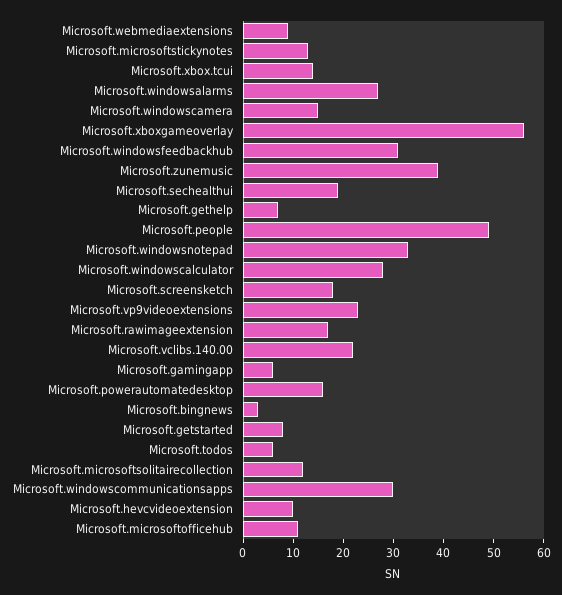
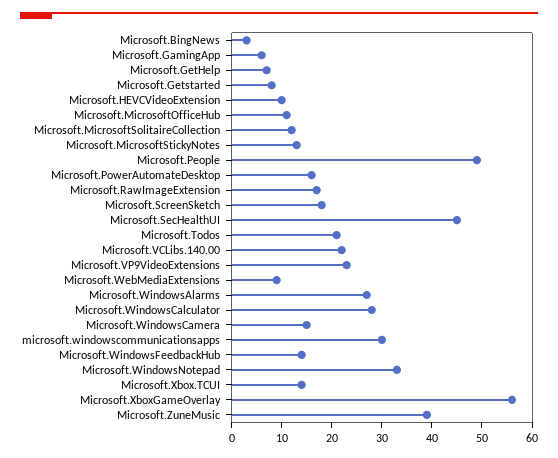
  {
    "Microsoft.webmediaextensions": 10,
    "Microsoft.microsoftstickynotes": 15,
    "Microsoft.xbox.tcui": 15,
    "Microsoft.windowsalarms": 25,
    "Microsoft.windowscamera": 15,
    "Microsoft.xboxgameoverlay": 55,
-   "Microsoft.windowsfeedbackhub": 30,
+   "Microsoft.windowsfeedbackhub": 15,
    "Microsoft.zunemusic": 40,
-   "Microsoft.sechealthui": 20,
+   "Microsoft.sechealthui": 45,
    "Microsoft.gethelp": 5,
    "Microsoft.people": 50,
    "Microsoft.windowsnotepad": 35,
    "Microsoft.windowscalculator": 30,
    "Microsoft.screensketch": 20,
    "Microsoft.vp9videoextensions": 25,
    "Microsoft.rawimageextension": 15,
    "Microsoft.vclibs.140.00": 20,
    "Microsoft.gamingapp": 5,
    "Microsoft.powerautomatedesktop": 15,
    "Microsoft.bingnews": 5,
    "Microsoft.getstarted": 10,
-   "Microsoft.todos": 5,
+   "Microsoft.todos": 20,
    "Microsoft.microsoftsolitairecollection": 10,
    "Microsoft.windowscommunicationsapps": 30,
    "Microsoft.hevcvideoextension": 10,
    "Microsoft.microsoftofficehub": 10
  }

